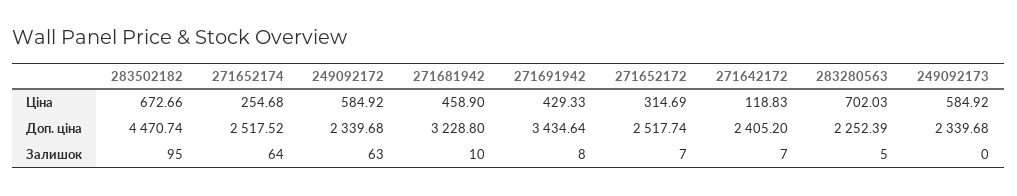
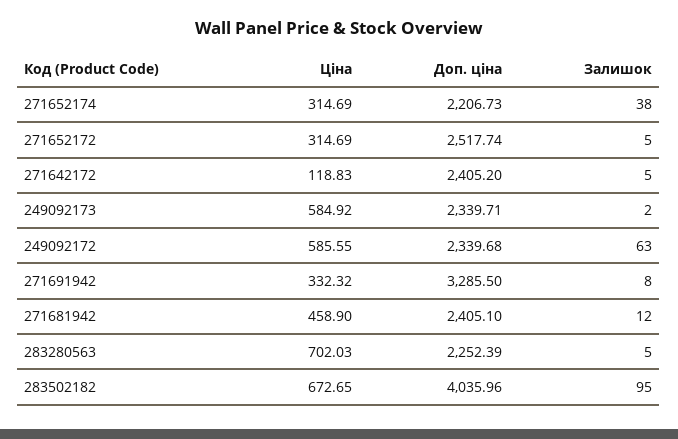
  {
    "283502182": {
-     "Ціна": 672.66,
+     "Ціна": 672.65,
-     "Доп. ціна": 4470.74,
+     "Доп. ціна": 4035.96,
      "Залишок": 95
    },
    "271652174": {
-     "Ціна": 254.68,
+     "Ціна": 314.69,
-     "Доп. ціна": 2517.52,
+     "Доп. ціна": 2206.73,
-     "Залишок": 64
+     "Залишок": 38
    },
    "249092172": {
-     "Ціна": 584.92,
+     "Ціна": 585.55,
      "Доп. ціна": 2339.68,
      "Залишок": 63
    },
    "271681942": {
      "Ціна": 458.9,
-     "Доп. ціна": 3228.8,
+     "Доп. ціна": 2405.1,
-     "Залишок": 10
+     "Залишок": 12
    },
    "271691942": {
-     "Ціна": 429.33,
+     "Ціна": 332.32,
-     "Доп. ціна": 3434.64,
+     "Доп. ціна": 3285.5,
      "Залишок": 8
    },
    "271652172": {
      "Ціна": 314.69,
      "Доп. ціна": 2517.74,
-     "Залишок": 7
+     "Залишок": 5
    },
    "271642172": {
      "Ціна": 118.83,
      "Доп. ціна": 2405.2,
-     "Залишок": 7
+     "Залишок": 5
    },
    "283280563": {
      "Ціна": 702.03,
      "Доп. ціна": 2252.39,
      "Залишок": 5
    },
    "249092173": {
      "Ціна": 584.92,
-     "Доп. ціна": 2339.68,
+     "Доп. ціна": 2339.71,
-     "Залишок": 0
+     "Залишок": 2
    }
  }

